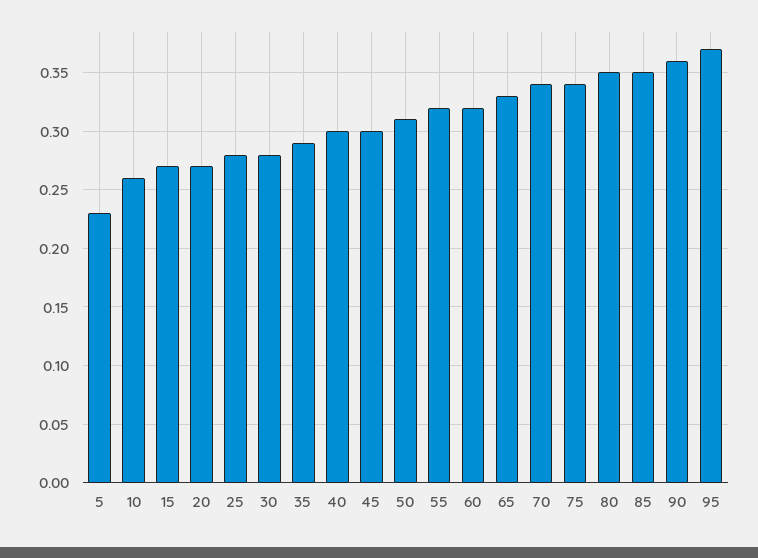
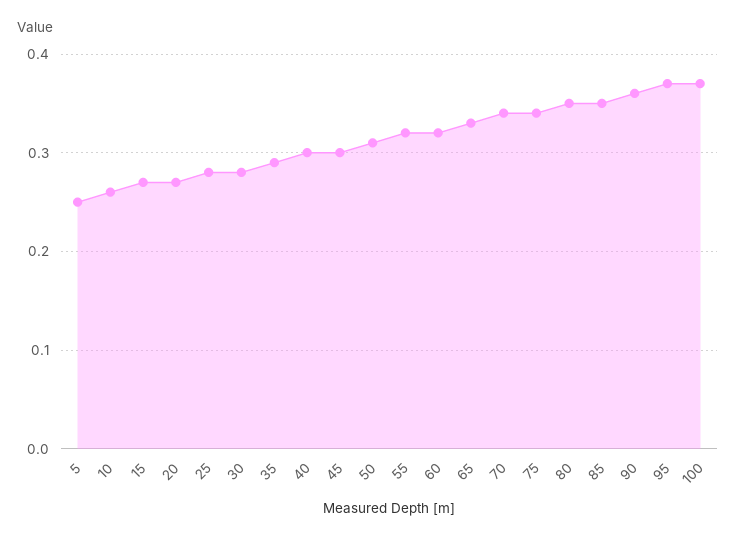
  {
-   "5": 0.23,
+   "5": 0.25,
    "10": 0.26,
    "15": 0.27,
    "20": 0.27,
    "25": 0.28,
    "30": 0.28,
    "35": 0.29,
    "40": 0.3,
    "45": 0.3,
    "50": 0.31,
    "55": 0.32,
    "60": 0.32,
    "65": 0.33,
    "70": 0.34,
    "75": 0.34,
    "80": 0.35,
    "85": 0.35,
    "90": 0.36,
-   "95": 0.37
+   "95": 0.37,
+   "100": 0.37
  }

